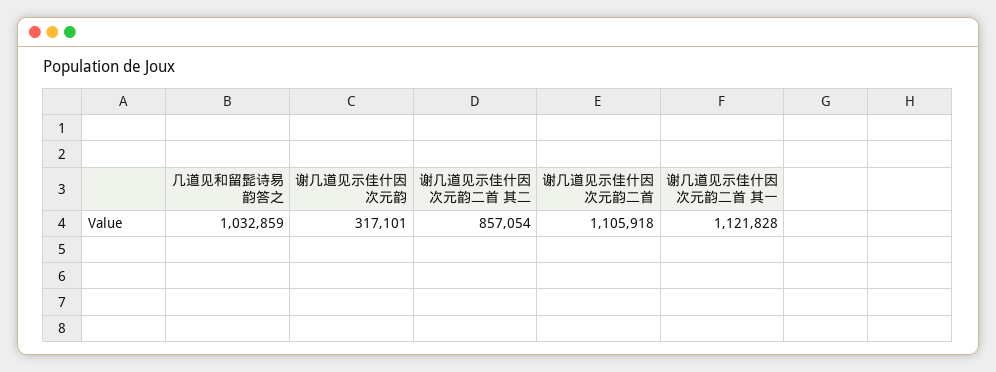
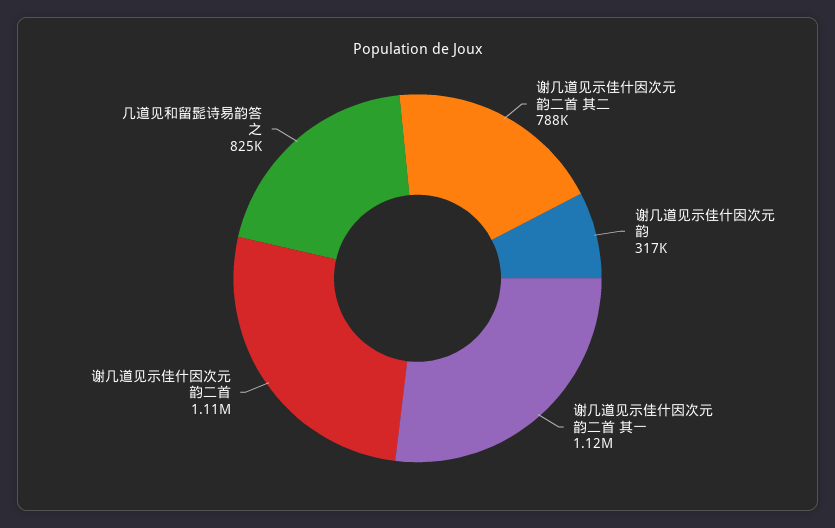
  {
-   "几道见和留髭诗易韵答之": 1032859,
+   "几道见和留髭诗易韵答之": 825000,
    "谢几道见示佳什因次元韵": 317101,
-   "谢几道见示佳什因次元韵二首 其二": 857054,
+   "谢几道见示佳什因次元韵二首 其二": 788000,
    "谢几道见示佳什因次元韵二首": 1105918,
    "谢几道见示佳什因次元韵二首 其一": 1121828
  }

